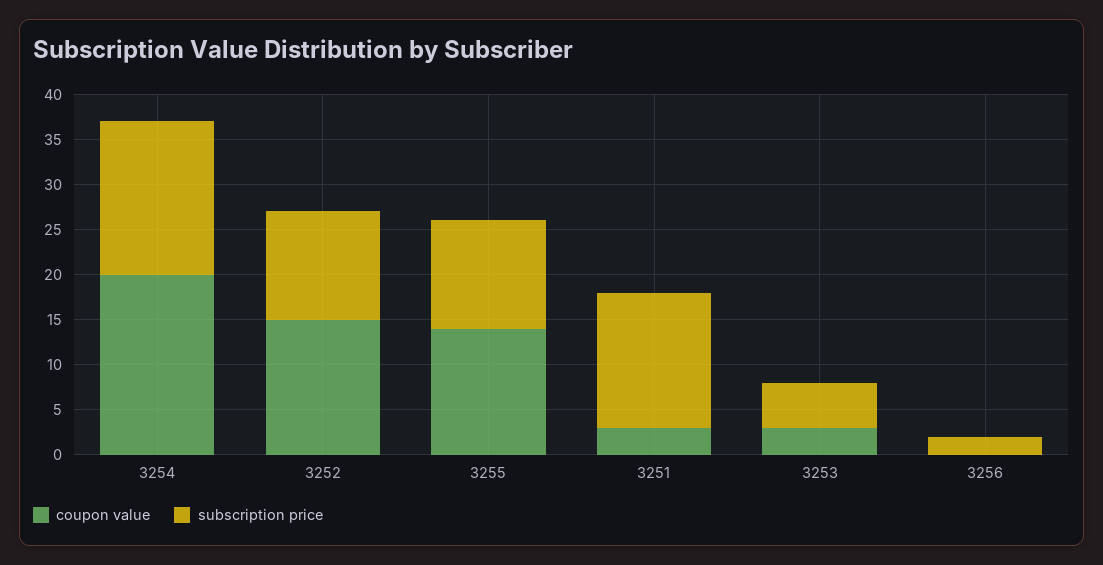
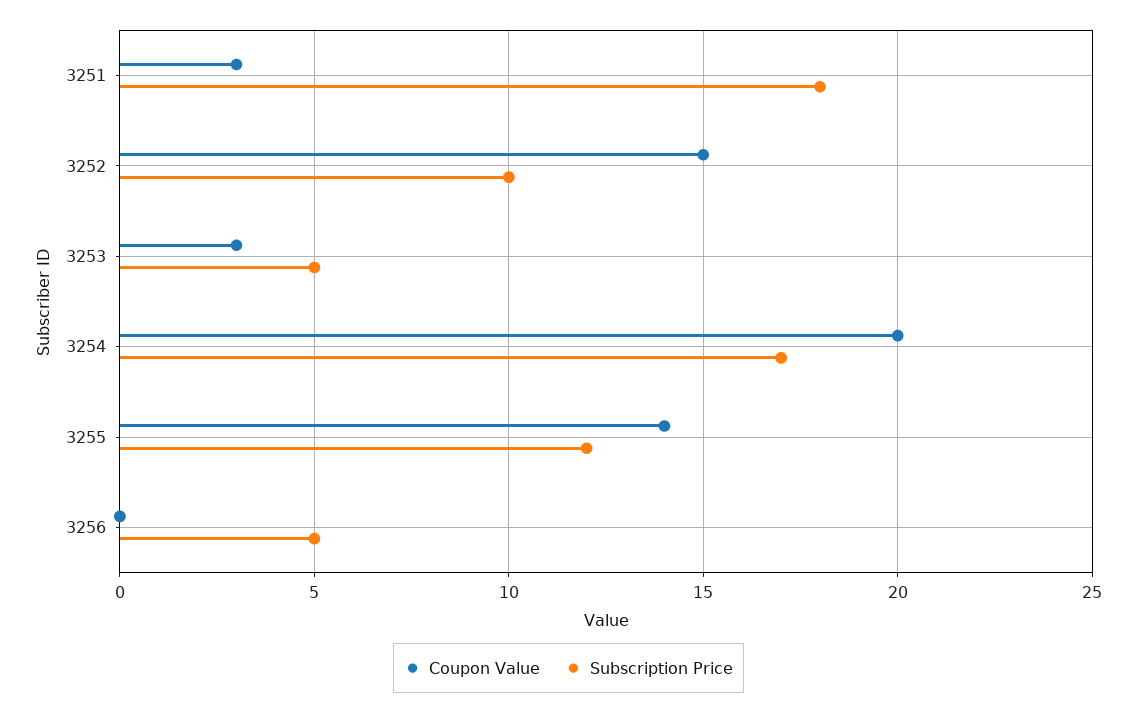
  {
    "coupon value": {
      "3254": 20,
      "3252": 15,
      "3255": 14,
      "3251": 3,
      "3253": 3,
      "3256": 0
    },
    "subscription price": {
      "3254": 17,
-     "3252": 12,
+     "3252": 10,
      "3255": 12,
-     "3251": 15,
+     "3251": 18,
      "3253": 5,
-     "3256": 2
+     "3256": 5
    }
  }

